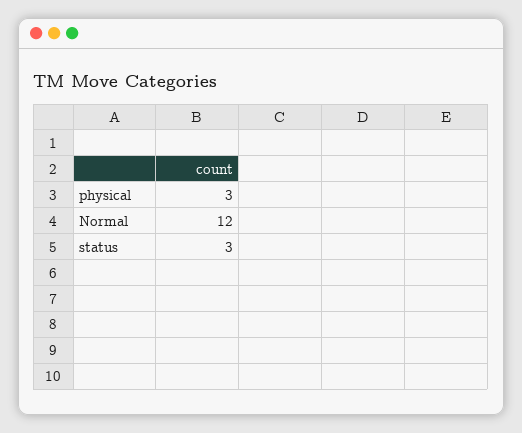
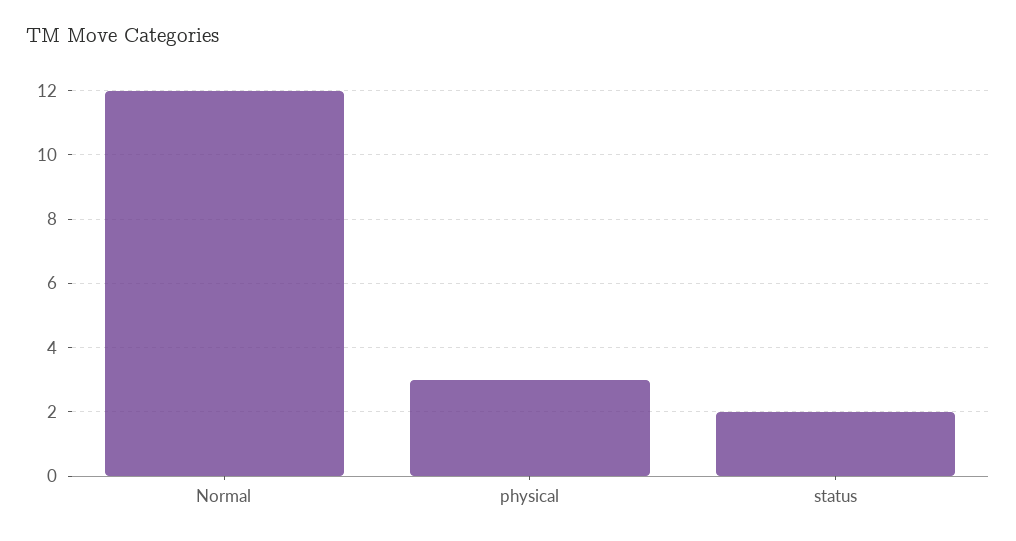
  {
    "physical": 3,
    "Normal": 12,
-   "status": 3
+   "status": 2
  }

